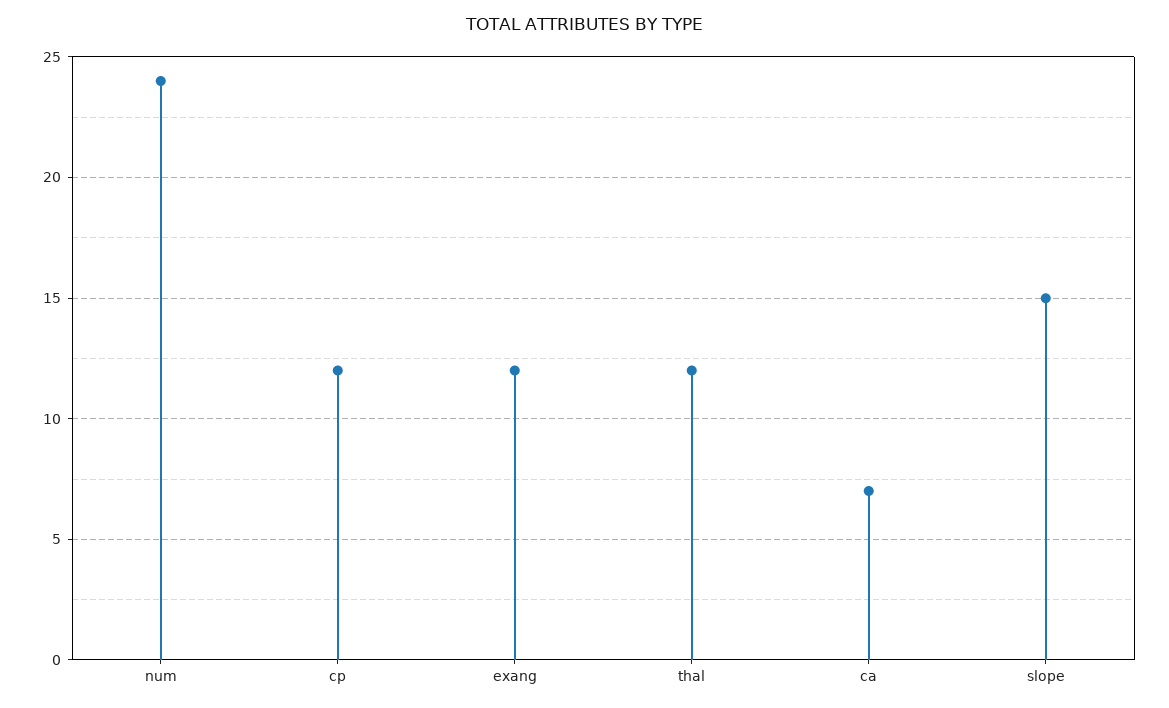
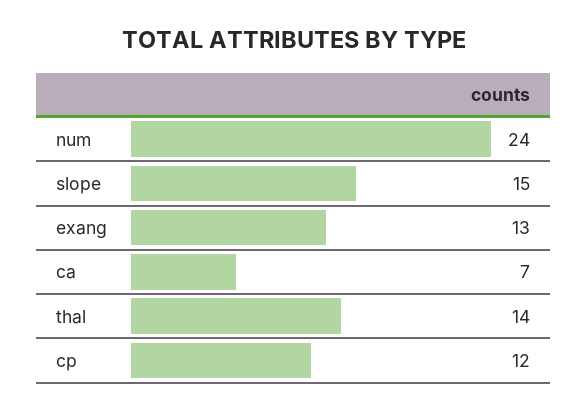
  {
    "num": 24,
    "cp": 12,
-   "exang": 12,
+   "exang": 13,
-   "thal": 12,
+   "thal": 14,
    "ca": 7,
    "slope": 15
  }

